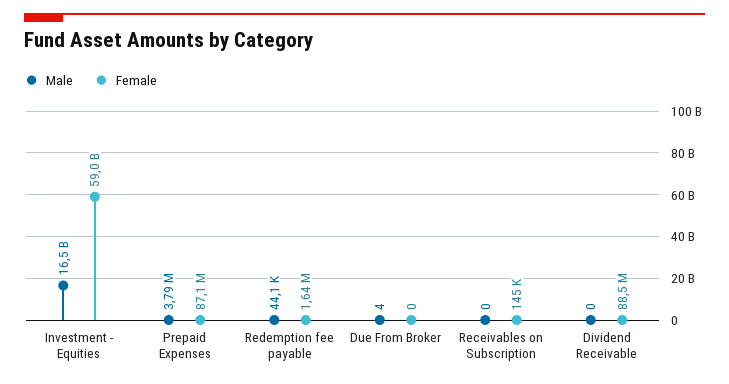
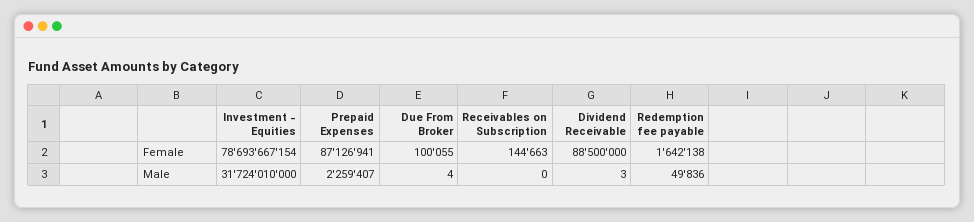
  {
    "Male": {
-     "Investment - Equities": 16500000000,
+     "Investment - Equities": 31724010000,
-     "Prepaid Expenses": 3790000,
+     "Prepaid Expenses": 2259407,
-     "Redemption fee payable": 44100,
+     "Redemption fee payable": 49836,
      "Due From Broker": 4,
      "Receivables on Subscription": 0,
-     "Dividend Receivable": 0
+     "Dividend Receivable": 3
    },
    "Female": {
-     "Investment - Equities": 59000000000,
+     "Investment - Equities": 78693667154,
      "Prepaid Expenses": 87126941,
      "Redemption fee payable": 1642138,
-     "Due From Broker": 0,
+     "Due From Broker": 100055,
      "Receivables on Subscription": 144663,
      "Dividend Receivable": 88500000
    }
  }

